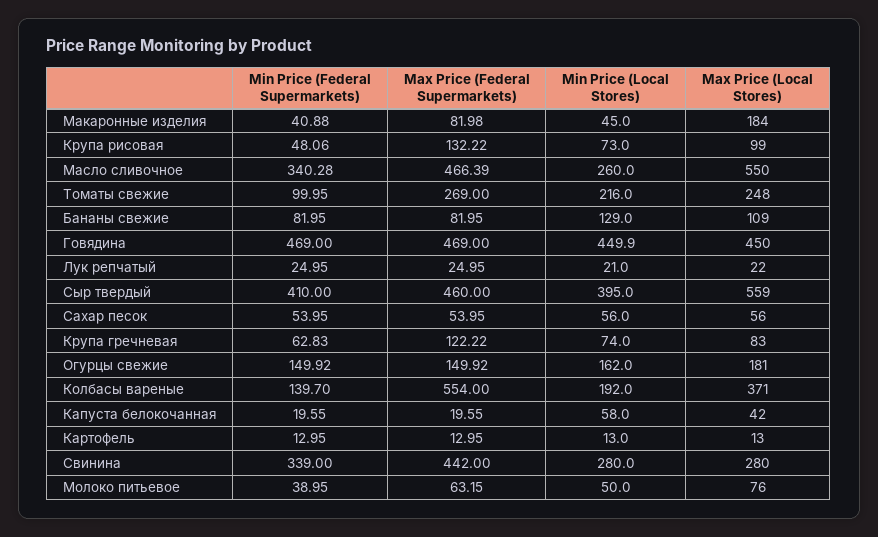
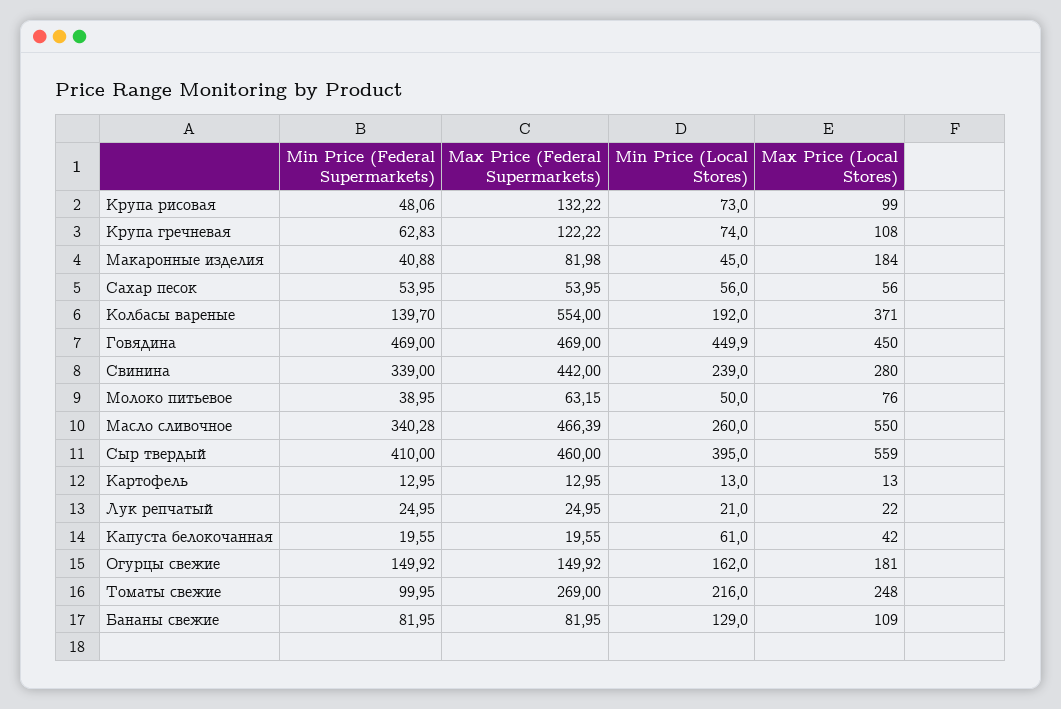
  {
    "Min Price (Federal Supermarkets)": {
      "Макаронные изделия": 40.88,
      "Крупа рисовая": 48.06,
      "Масло сливочное": 340.28,
      "Томаты свежие": 99.95,
      "Бананы свежие": 81.95,
      "Говядина": 469,
      "Лук репчатый": 24.95,
      "Сыр твердый": 410,
      "Сахар песок": 53.95,
      "Крупа гречневая": 62.83,
      "Огурцы свежие": 149.92,
      "Колбасы вареные": 139.7,
      "Капуста белокочанная": 19.55,
      "Картофель": 12.95,
      "Свинина": 339,
      "Молоко питьевое": 38.95
    },
    "Max Price (Federal Supermarkets)": {
      "Макаронные изделия": 81.98,
      "Крупа рисовая": 132.22,
      "Масло сливочное": 466.39,
      "Томаты свежие": 269,
      "Бананы свежие": 81.95,
      "Говядина": 469,
      "Лук репчатый": 24.95,
      "Сыр твердый": 460,
      "Сахар песок": 53.95,
      "Крупа гречневая": 122.22,
      "Огурцы свежие": 149.92,
      "Колбасы вареные": 554,
      "Капуста белокочанная": 19.55,
      "Картофель": 12.95,
      "Свинина": 442,
      "Молоко питьевое": 63.15
    },
    "Min Price (Local Stores)": {
      "Макаронные изделия": 45,
      "Крупа рисовая": 73,
      "Масло сливочное": 260,
      "Томаты свежие": 216,
      "Бананы свежие": 129,
      "Говядина": 449.9,
      "Лук репчатый": 21,
      "Сыр твердый": 395,
      "Сахар песок": 56,
      "Крупа гречневая": 74,
      "Огурцы свежие": 162,
      "Колбасы вареные": 192,
-     "Капуста белокочанная": 58,
+     "Капуста белокочанная": 61,
      "Картофель": 13,
-     "Свинина": 280,
+     "Свинина": 239,
      "Молоко питьевое": 50
    },
    "Max Price (Local Stores)": {
      "Макаронные изделия": 184,
      "Крупа рисовая": 99,
      "Масло сливочное": 550,
      "Томаты свежие": 248,
      "Бананы свежие": 109,
      "Говядина": 450,
      "Лук репчатый": 22,
      "Сыр твердый": 559,
      "Сахар песок": 56,
-     "Крупа гречневая": 83,
+     "Крупа гречневая": 108,
      "Огурцы свежие": 181,
      "Колбасы вареные": 371,
      "Капуста белокочанная": 42,
      "Картофель": 13,
      "Свинина": 280,
      "Молоко питьевое": 76
    }
  }

